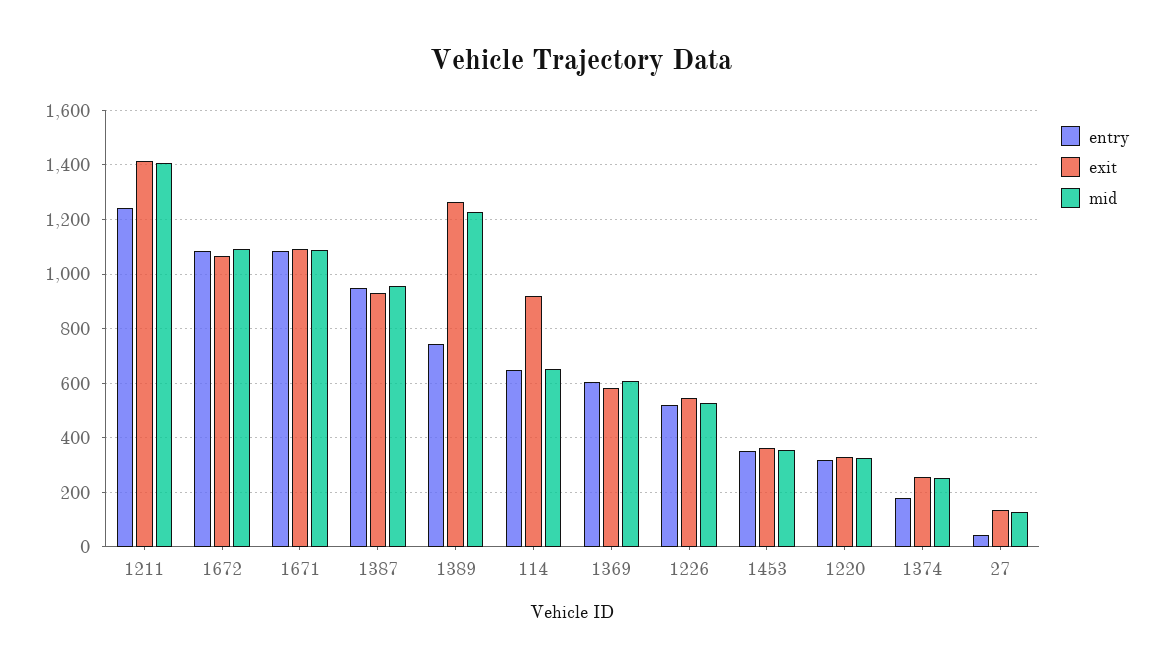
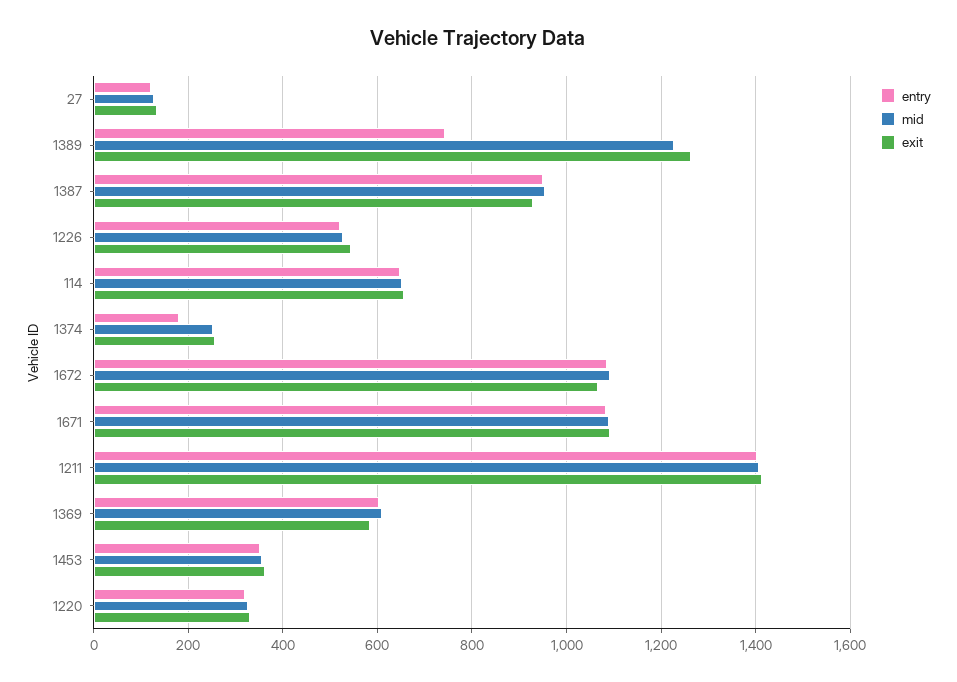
  {
    "entry": {
-     "1211": 1250,
+     "1211": 1400,
      "1672": 1080,
      "1671": 1080,
      "1387": 960,
      "1389": 740,
      "114": 640,
      "1369": 600,
      "1226": 520,
      "1453": 360,
      "1220": 320,
      "1374": 180,
-     "27": 50
+     "27": 120
    },
    "exit": {
      "1211": 1420,
      "1672": 1060,
      "1671": 1100,
      "1387": 940,
      "1389": 1260,
-     "114": 925,
+     "114": 660,
      "1369": 580,
      "1226": 540,
      "1453": 360,
      "1220": 340,
      "1374": 260,
      "27": 140
    },
    "mid": {
      "1211": 1400,
      "1672": 1100,
      "1671": 1080,
      "1387": 960,
      "1389": 1220,
      "114": 660,
      "1369": 600,
      "1226": 520,
      "1453": 360,
      "1220": 320,
      "1374": 260,
      "27": 120
    }
  }

